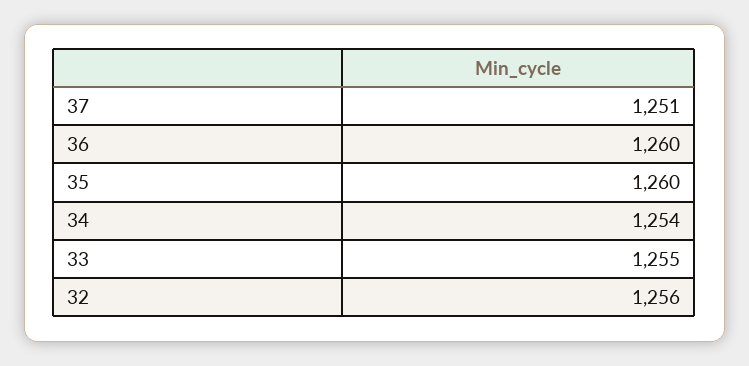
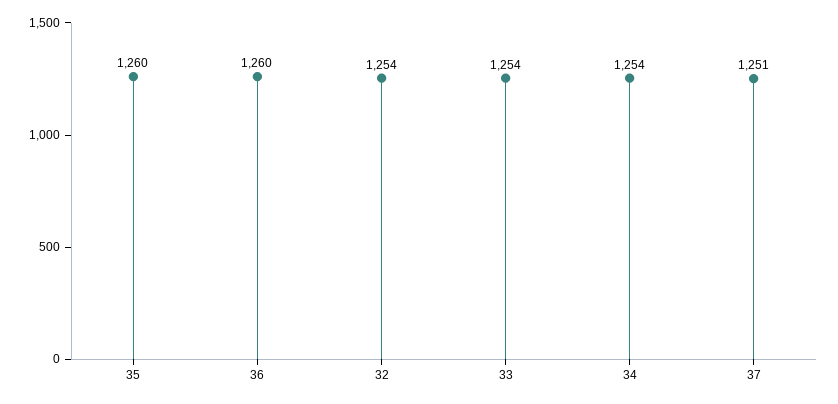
  {
    "37": 1251,
    "36": 1260,
    "35": 1260,
    "34": 1254,
-   "33": 1255,
+   "33": 1254,
-   "32": 1256
+   "32": 1254
  }

